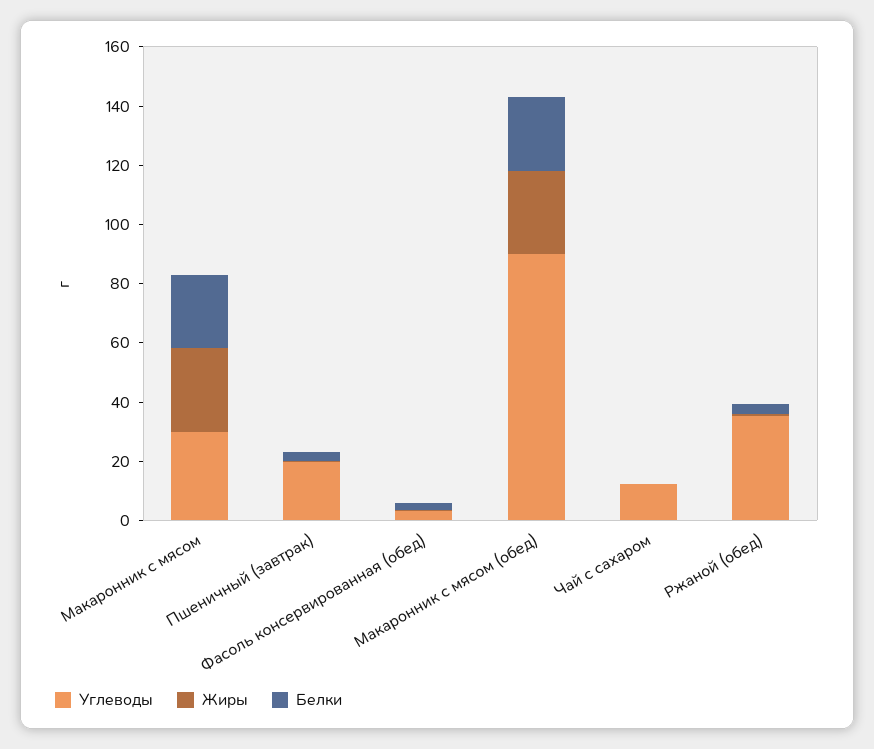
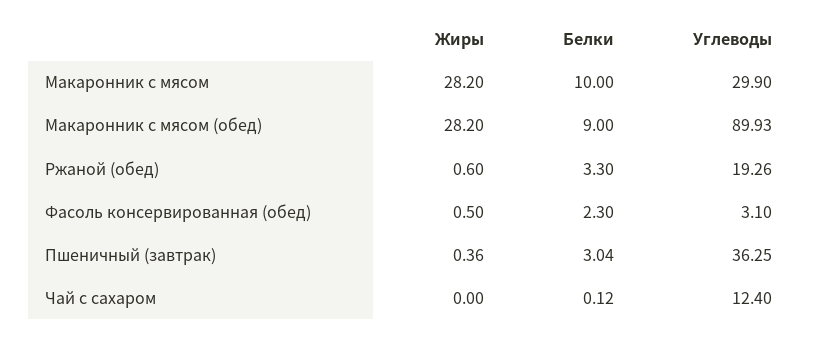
  {
    "Углеводы": {
      "Макаронник с мясом": 29.9,
-     "Пшеничный (завтрак)": 20,
+     "Пшеничный (завтрак)": 36.25,
      "Фасоль консервированная (обед)": 3.1,
      "Макаронник с мясом (обед)": 89.93,
      "Чай с сахаром": 12.4,
-     "Ржаной (обед)": 35
+     "Ржаной (обед)": 19.26
    },
    "Жиры": {
      "Макаронник с мясом": 28.2,
      "Пшеничный (завтрак)": 0.36,
      "Фасоль консервированная (обед)": 0.5,
      "Макаронник с мясом (обед)": 28.2,
      "Чай с сахаром": 0,
      "Ржаной (обед)": 0.6
    },
    "Белки": {
-     "Макаронник с мясом": 25,
+     "Макаронник с мясом": 10,
      "Пшеничный (завтрак)": 3.04,
      "Фасоль консервированная (обед)": 2.3,
-     "Макаронник с мясом (обед)": 25,
+     "Макаронник с мясом (обед)": 9,
      "Чай с сахаром": 0.12,
      "Ржаной (обед)": 3.3
    }
  }

